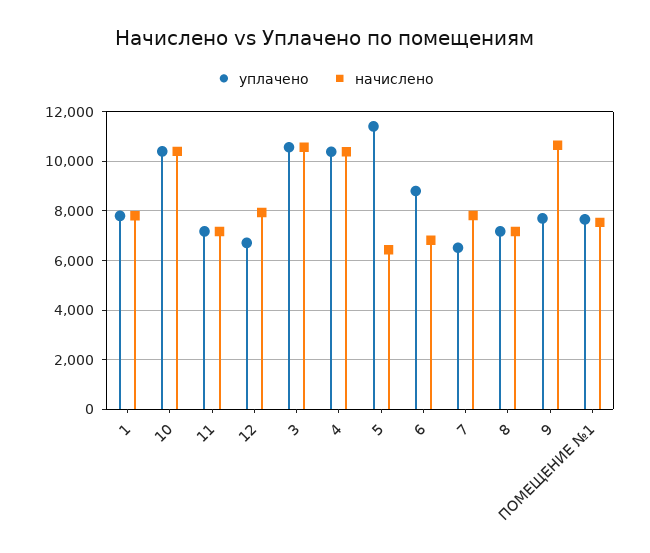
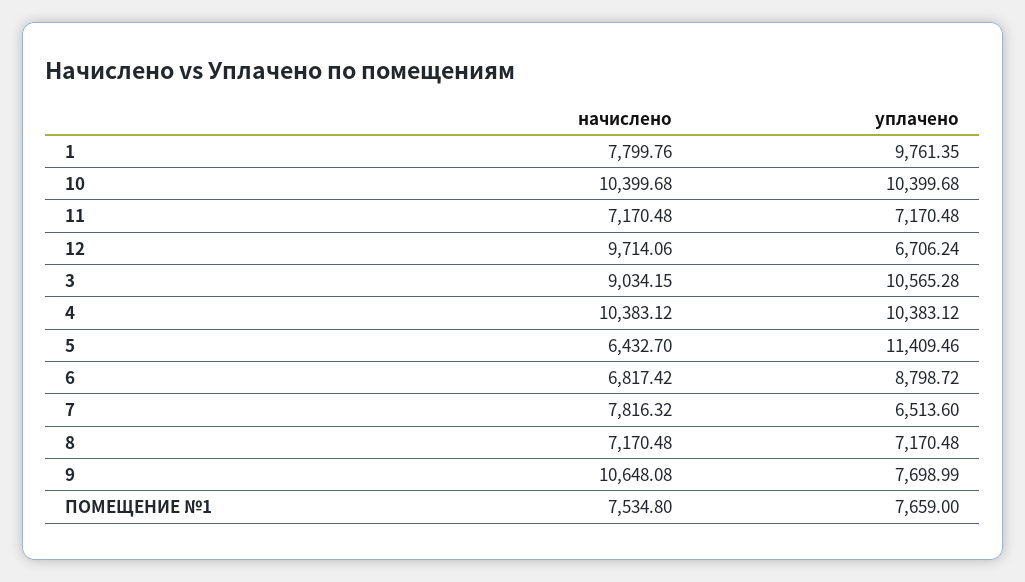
  {
    "уплачено": {
-     "1": 7750,
+     "1": 9761.35,
      "10": 10399.68,
      "11": 7170.48,
      "12": 6706.24,
      "3": 10565.28,
      "4": 10383.12,
      "5": 11409.46,
      "6": 8798.72,
      "7": 6513.6,
      "8": 7170.48,
      "9": 7698.99,
      "ПОМЕЩЕНИЕ №1": 7659
    },
    "начислено": {
      "1": 7799.76,
      "10": 10399.68,
      "11": 7170.48,
-     "12": 8000,
+     "12": 9714.06,
-     "3": 10500,
+     "3": 9034.15,
      "4": 10383.12,
      "5": 6432.7,
      "6": 6817.42,
      "7": 7816.32,
      "8": 7170.48,
      "9": 10648.08,
      "ПОМЕЩЕНИЕ №1": 7534.8
    }
  }

